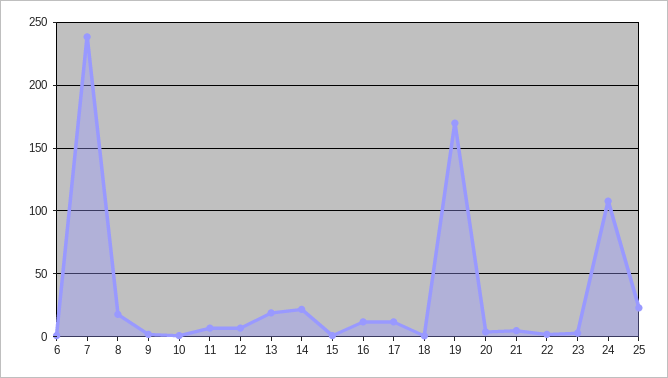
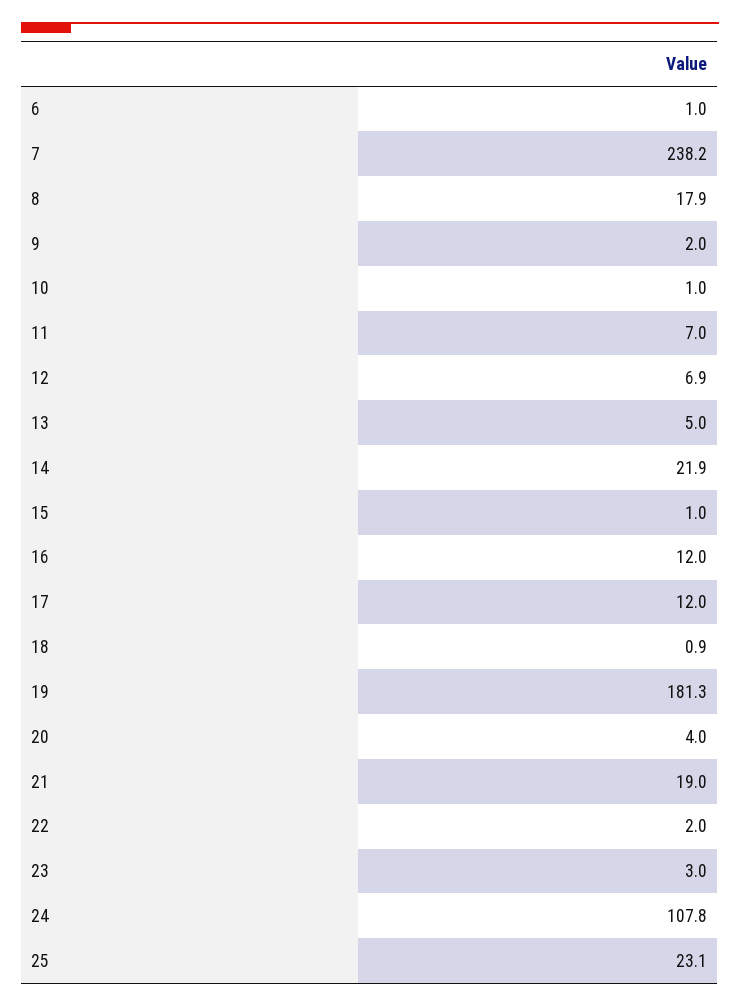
  {
    "6": 1,
    "7": 238.2,
    "8": 17.9,
    "9": 2,
    "10": 1,
    "11": 7,
    "12": 6.9,
-   "13": 20,
+   "13": 5,
    "14": 21.9,
    "15": 1,
    "16": 12,
    "17": 12,
    "18": 0.9,
-   "19": 170,
+   "19": 181.3,
    "20": 4,
-   "21": 5,
+   "21": 19,
    "22": 2,
    "23": 3,
    "24": 107.8,
    "25": 23.1
  }

